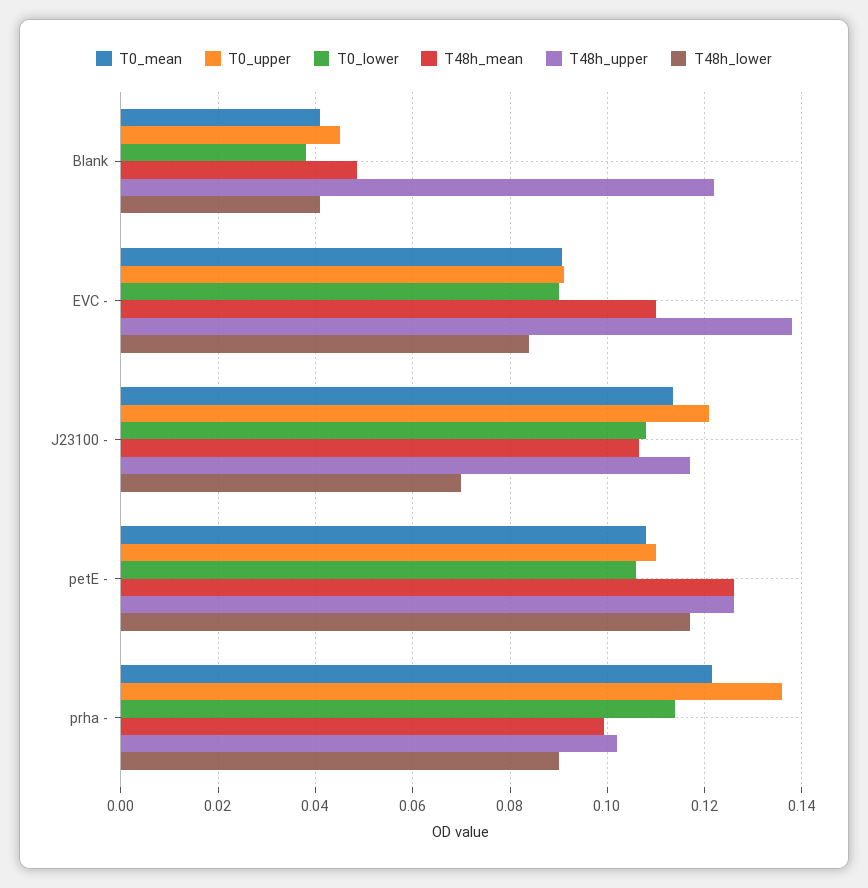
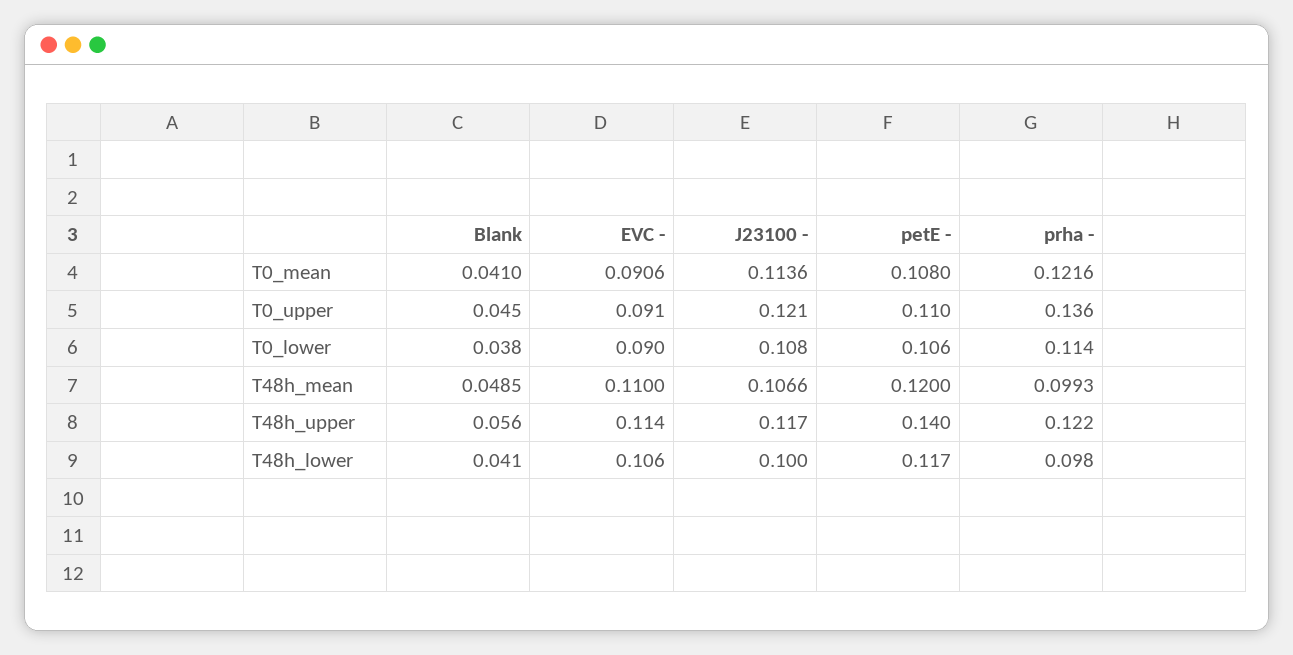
  {
    "T0_mean": {
      "Blank": 0.041,
      "EVC -": 0.0906,
      "J23100 -": 0.1136,
      "petE -": 0.108,
      "prha -": 0.1216
    },
    "T0_upper": {
      "Blank": 0.045,
      "EVC -": 0.091,
      "J23100 -": 0.121,
      "petE -": 0.11,
      "prha -": 0.136
    },
    "T0_lower": {
      "Blank": 0.038,
      "EVC -": 0.09,
      "J23100 -": 0.108,
      "petE -": 0.106,
      "prha -": 0.114
    },
    "T48h_mean": {
      "Blank": 0.0485,
      "EVC -": 0.11,
      "J23100 -": 0.1066,
-     "petE -": 0.126,
+     "petE -": 0.12,
      "prha -": 0.0993
    },
    "T48h_upper": {
-     "Blank": 0.122,
+     "Blank": 0.056,
-     "EVC -": 0.138,
+     "EVC -": 0.114,
      "J23100 -": 0.117,
-     "petE -": 0.126,
+     "petE -": 0.14,
-     "prha -": 0.102
+     "prha -": 0.122
    },
    "T48h_lower": {
      "Blank": 0.041,
-     "EVC -": 0.084,
+     "EVC -": 0.106,
-     "J23100 -": 0.07,
+     "J23100 -": 0.1,
      "petE -": 0.117,
-     "prha -": 0.09
+     "prha -": 0.098
    }
  }

